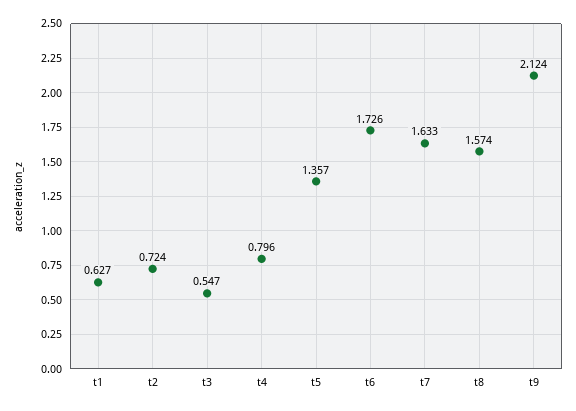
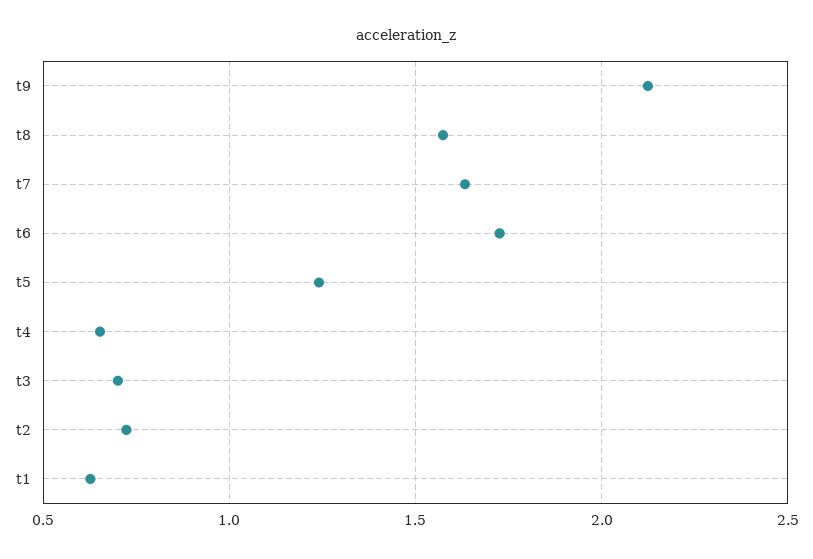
  {
    "t1": 0.627,
    "t2": 0.724,
-   "t3": 0.547,
+   "t3": 0.7,
-   "t4": 0.796,
+   "t4": 0.65,
-   "t5": 1.357,
+   "t5": 1.25,
    "t6": 1.726,
    "t7": 1.633,
    "t8": 1.574,
    "t9": 2.124
  }

